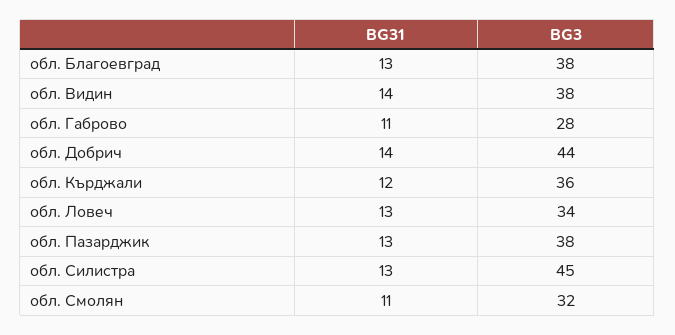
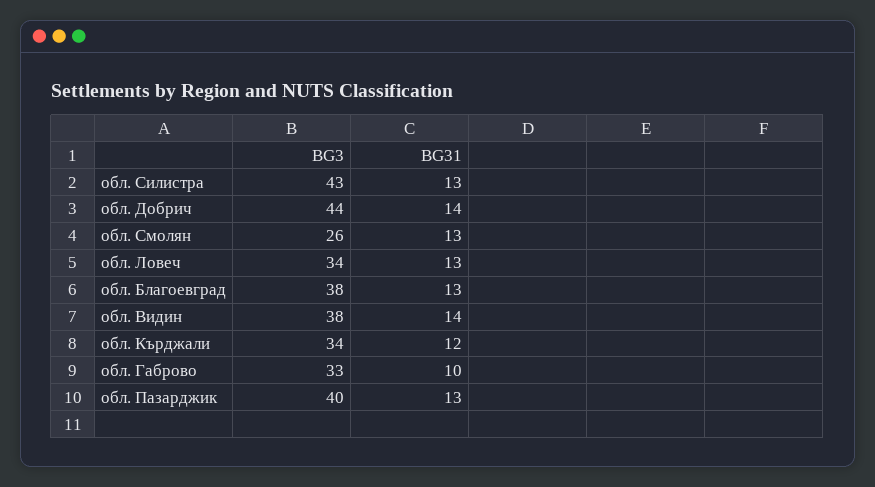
  {
    "BG31": {
      "обл. Благоевград": 13,
      "обл. Видин": 14,
-     "обл. Габрово": 11,
+     "обл. Габрово": 10,
      "обл. Добрич": 14,
      "обл. Кърджали": 12,
      "обл. Ловеч": 13,
      "обл. Пазарджик": 13,
      "обл. Силистра": 13,
-     "обл. Смолян": 11
+     "обл. Смолян": 13
    },
    "BG3": {
      "обл. Благоевград": 38,
      "обл. Видин": 38,
-     "обл. Габрово": 28,
+     "обл. Габрово": 33,
      "обл. Добрич": 44,
-     "обл. Кърджали": 36,
+     "обл. Кърджали": 34,
      "обл. Ловеч": 34,
-     "обл. Пазарджик": 38,
+     "обл. Пазарджик": 40,
-     "обл. Силистра": 45,
+     "обл. Силистра": 43,
-     "обл. Смолян": 32
+     "обл. Смолян": 26
    }
  }

